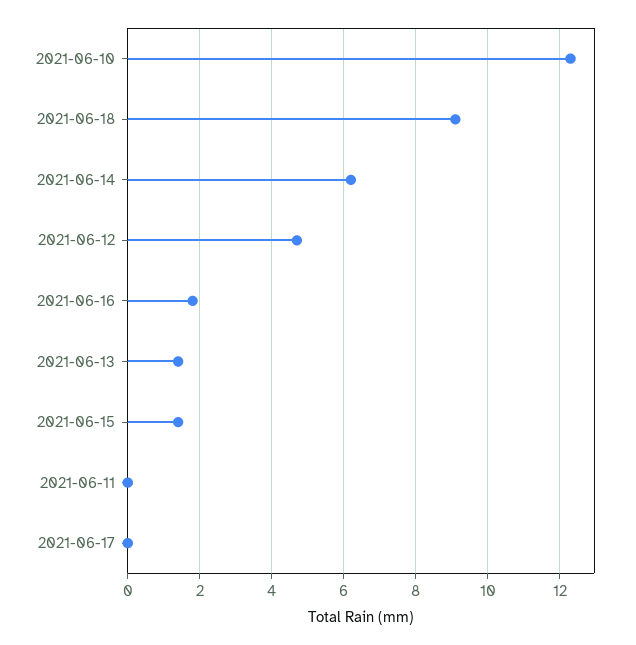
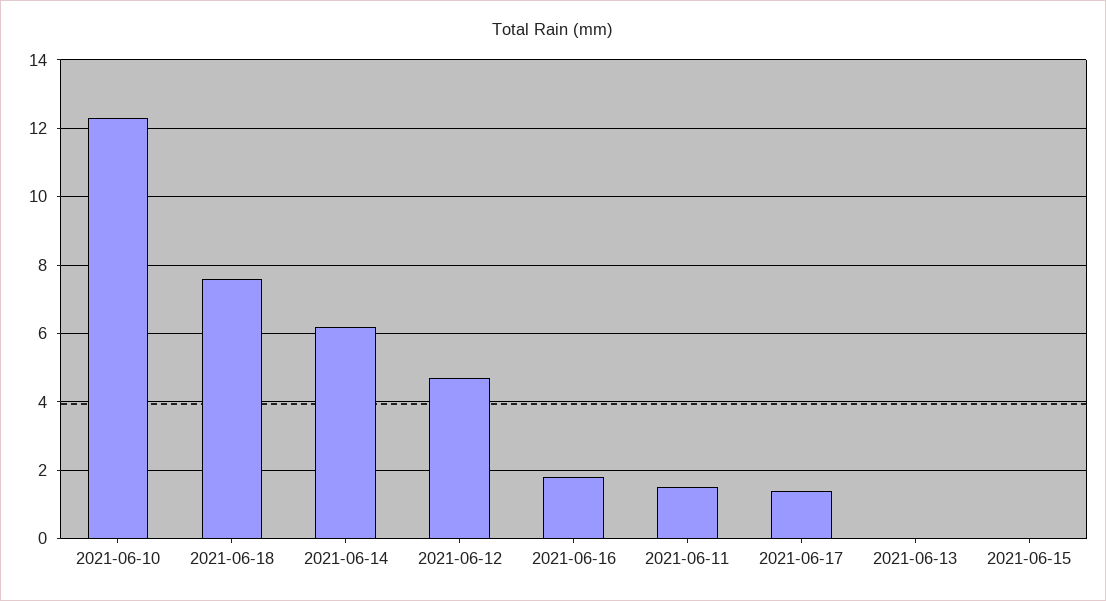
  {
    "2021-06-10": 12.5,
-   "2021-06-18": 9,
+   "2021-06-18": 7.5,
    "2021-06-14": 6,
    "2021-06-12": 4.5,
    "2021-06-16": 2,
-   "2021-06-13": 1.5,
+   "2021-06-13": 0,
-   "2021-06-15": 1.5,
+   "2021-06-15": 0,
-   "2021-06-11": 0,
+   "2021-06-11": 1.5,
-   "2021-06-17": 0
+   "2021-06-17": 1.5
  }

